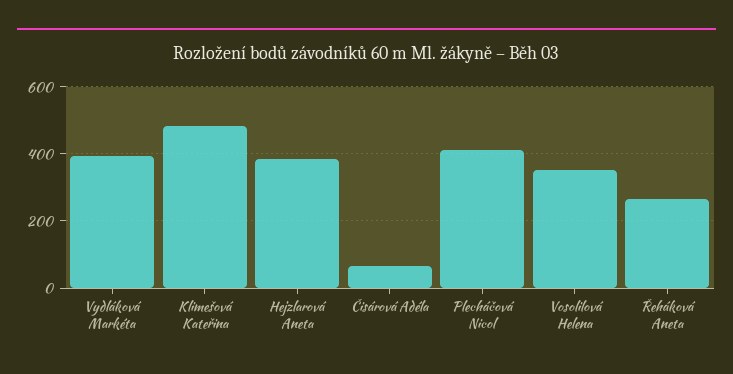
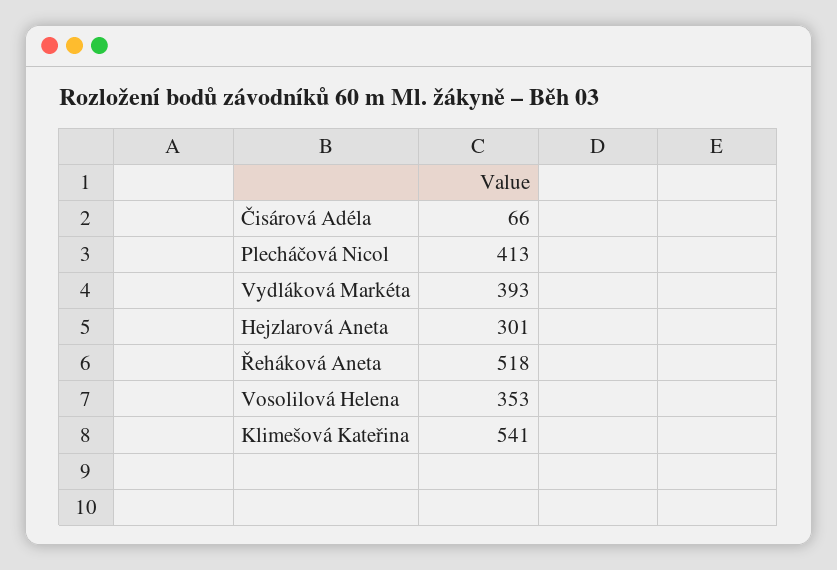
  {
    "Vydláková Markéta": 393,
-   "Klimešová Kateřina": 480,
+   "Klimešová Kateřina": 541,
-   "Hejzlarová Aneta": 380,
+   "Hejzlarová Aneta": 301,
    "Čisárová Adéla": 66,
    "Plecháčová Nicol": 413,
    "Vosolilová Helena": 353,
-   "Řeháková Aneta": 260
+   "Řeháková Aneta": 518
  }

